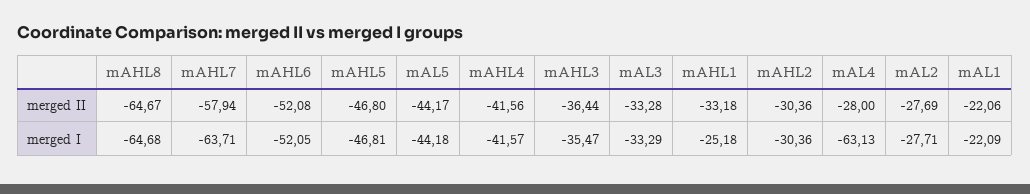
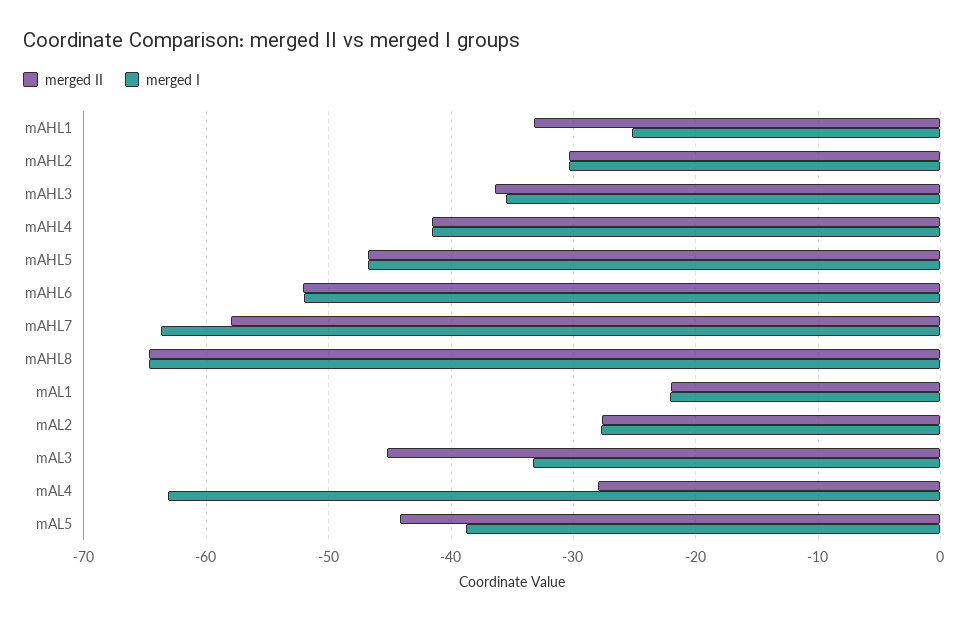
  {
    "merged II": {
      "mAHL8": -64.67,
      "mAHL7": -57.94,
      "mAHL6": -52.08,
      "mAHL5": -46.8,
      "mAL5": -44.17,
      "mAHL4": -41.56,
      "mAHL3": -36.44,
-     "mAL3": -33.28,
+     "mAL3": -45,
      "mAHL1": -33.18,
      "mAHL2": -30.36,
      "mAL4": -28,
      "mAL2": -27.69,
      "mAL1": -22.06
    },
    "merged I": {
      "mAHL8": -64.68,
      "mAHL7": -63.71,
      "mAHL6": -52.05,
      "mAHL5": -46.81,
-     "mAL5": -44.18,
+     "mAL5": -39,
      "mAHL4": -41.57,
      "mAHL3": -35.47,
      "mAL3": -33.29,
      "mAHL1": -25.18,
      "mAHL2": -30.36,
      "mAL4": -63.13,
      "mAL2": -27.71,
      "mAL1": -22.09
    }
  }

